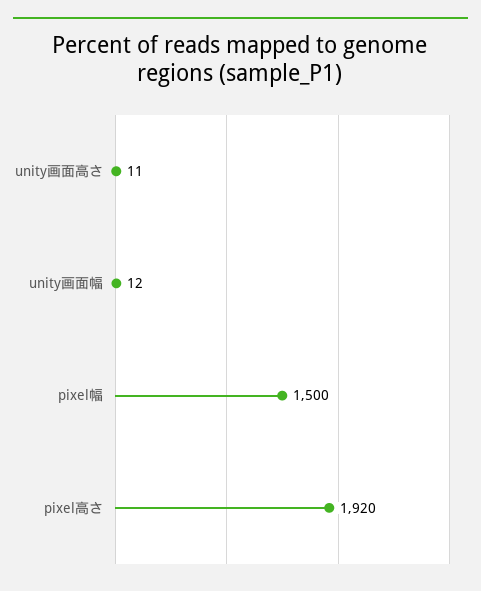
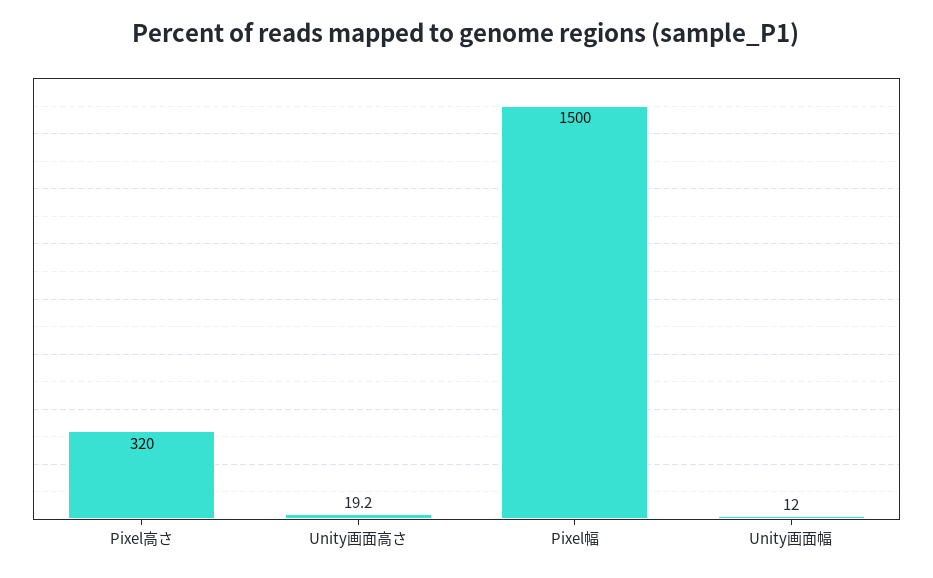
  {
-   "unity画面高さ": 11,
+   "unity画面高さ": 19.2,
    "unity画面幅": 12,
    "pixel幅": 1500,
-   "pixel高さ": 1920
+   "pixel高さ": 320
  }

